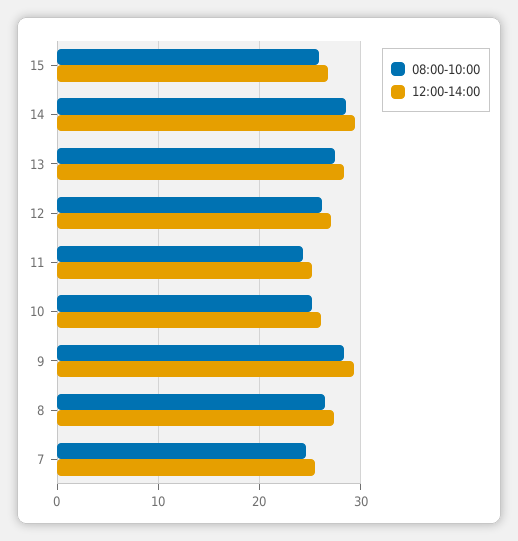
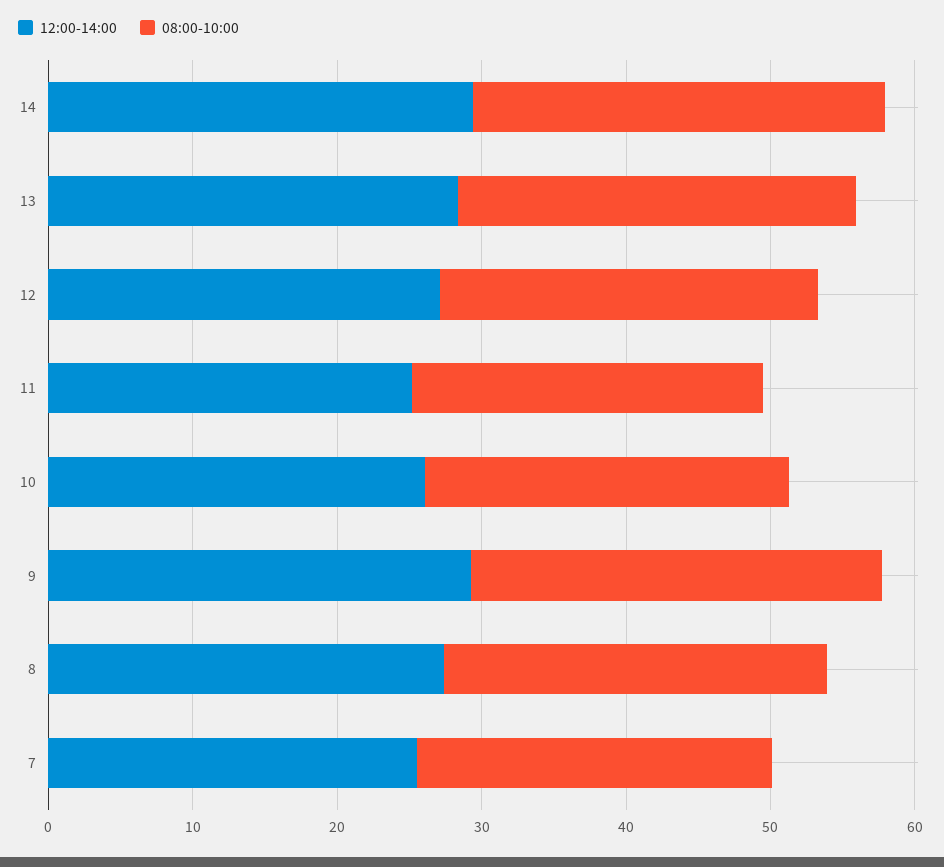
  {
    "08:00-10:00": {
-     "15": 26,
      "14": 29,
      "13": 28,
      "12": 26,
      "11": 24,
      "10": 25,
      "9": 28,
      "8": 27,
      "7": 25
    },
    "12:00-14:00": {
-     "15": 27,
      "14": 29,
      "13": 28,
      "12": 27,
      "11": 25,
      "10": 26,
      "9": 29,
      "8": 27,
      "7": 26
    }
  }

